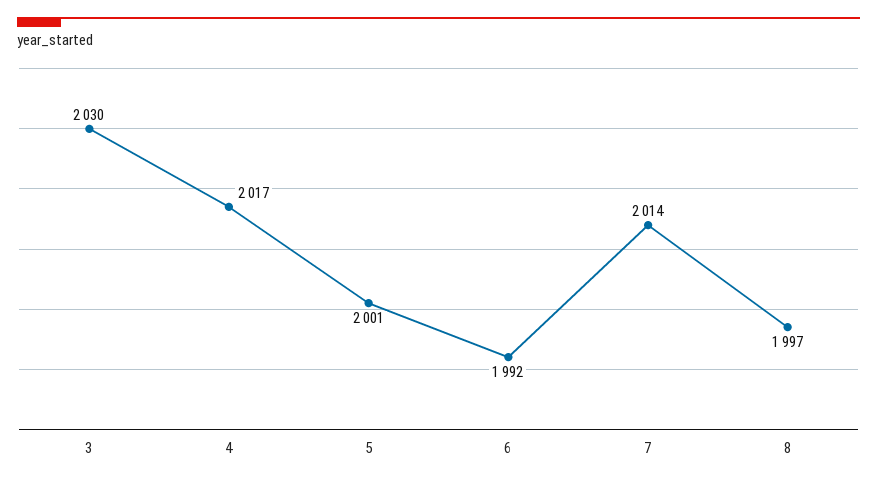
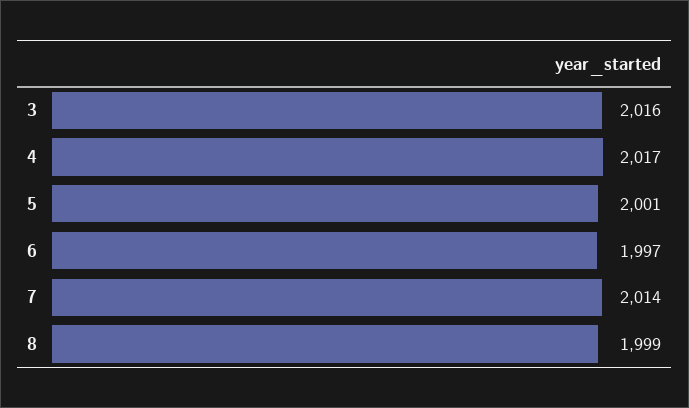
  {
-   "3": 2030,
+   "3": 2016,
    "4": 2017,
    "5": 2001,
-   "6": 1992,
+   "6": 1997,
    "7": 2014,
-   "8": 1997
+   "8": 1999
  }

